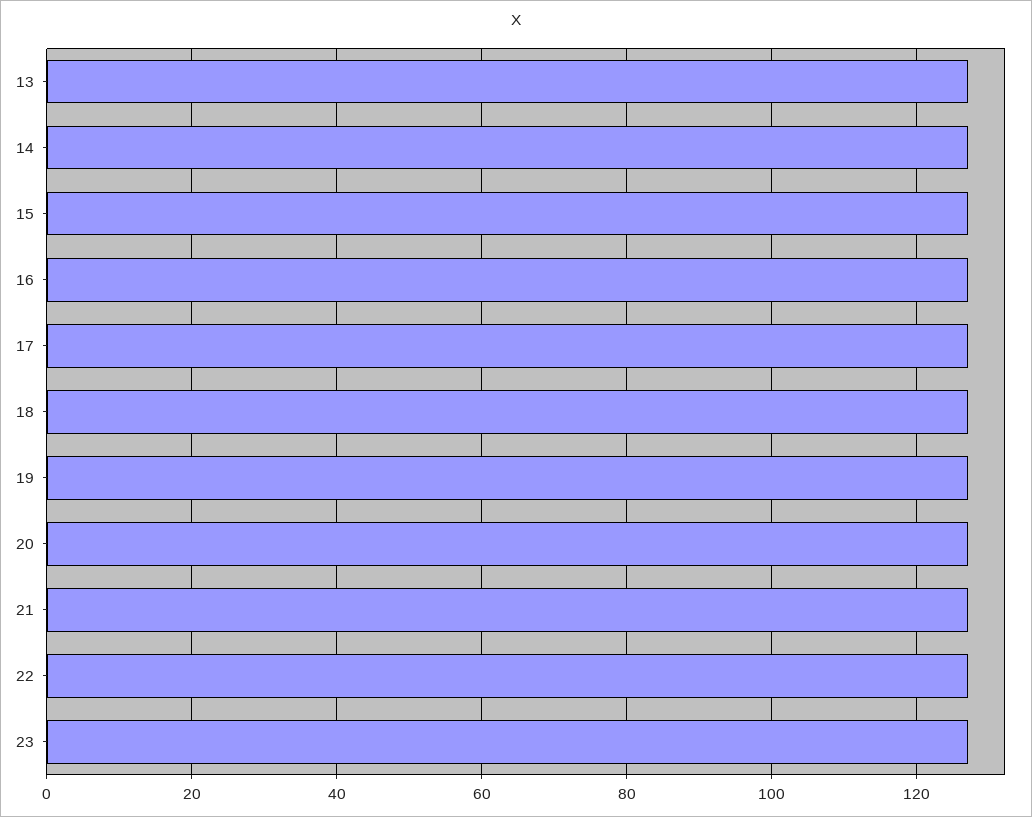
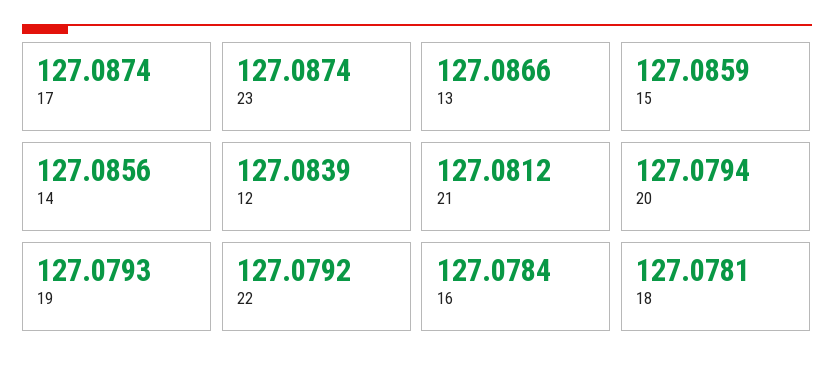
  {
    "13": 127.0866,
    "14": 127.0856,
    "15": 127.0859,
    "16": 127.0784,
    "17": 127.0874,
    "18": 127.0781,
    "19": 127.0793,
    "20": 127.0794,
    "21": 127.0812,
    "22": 127.0792,
-   "23": 127.0874
+   "23": 127.0874,
+   "12": 127.0839
  }

